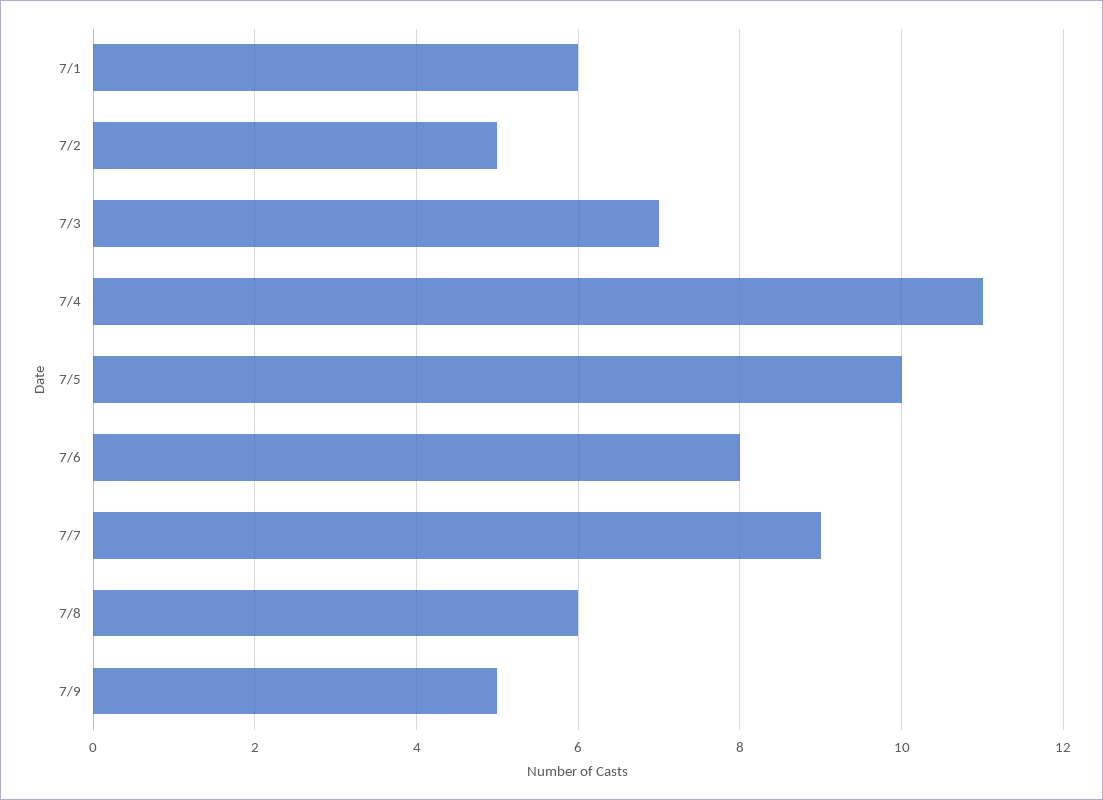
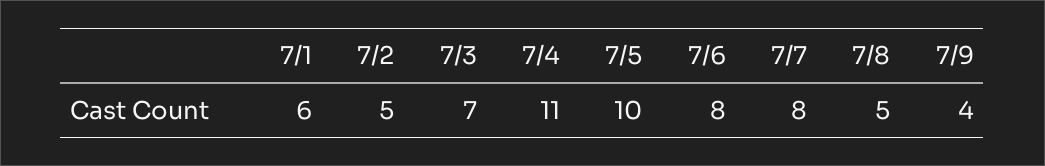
  {
    "7/1": 6,
    "7/2": 5,
    "7/3": 7,
    "7/4": 11,
    "7/5": 10,
    "7/6": 8,
-   "7/7": 9,
+   "7/7": 8,
-   "7/8": 6,
+   "7/8": 5,
-   "7/9": 5
+   "7/9": 4
  }

